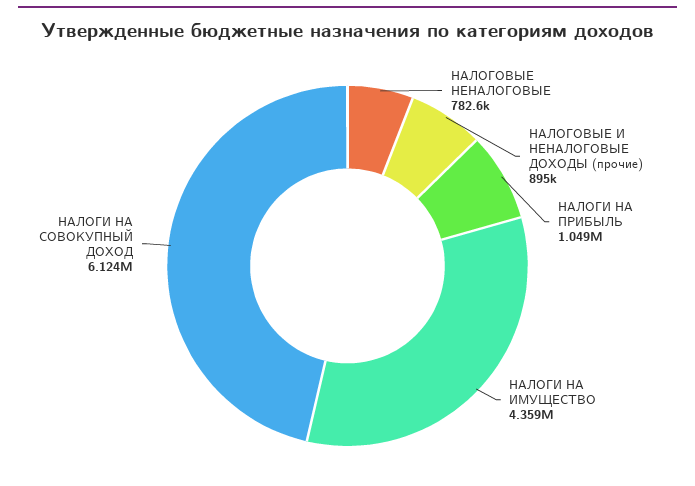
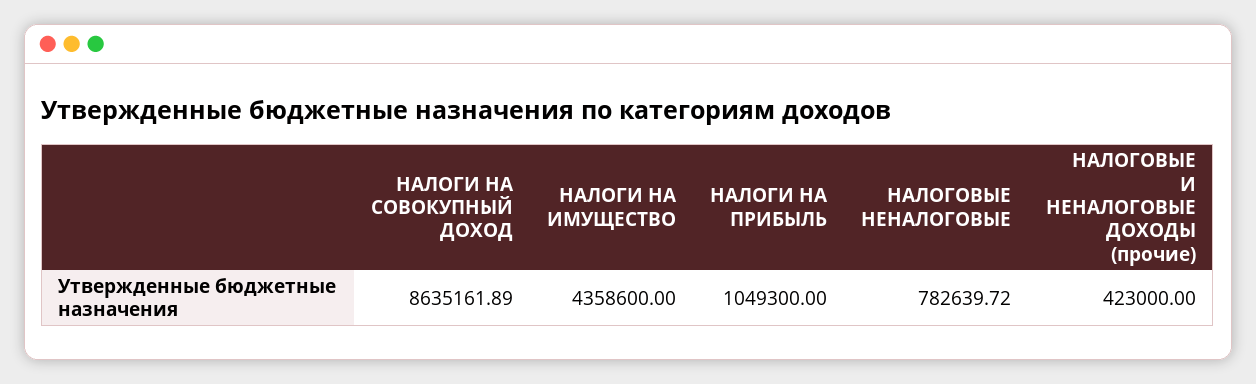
  {
    "НАЛОГОВЫЕ НЕНАЛОГОВЫЕ": 782639.72,
-   "НАЛОГОВЫЕ И НЕНАЛОГОВЫЕ ДОХОДЫ (прочие)": 895000,
+   "НАЛОГОВЫЕ И НЕНАЛОГОВЫЕ ДОХОДЫ (прочие)": 423000,
    "НАЛОГИ НА ПРИБЫЛЬ": 1049300,
    "НАЛОГИ НА ИМУЩЕСТВО": 4358600,
-   "НАЛОГИ НА СОВОКУПНЫЙ ДОХОД": 6124000
+   "НАЛОГИ НА СОВОКУПНЫЙ ДОХОД": 8635161.89
  }

